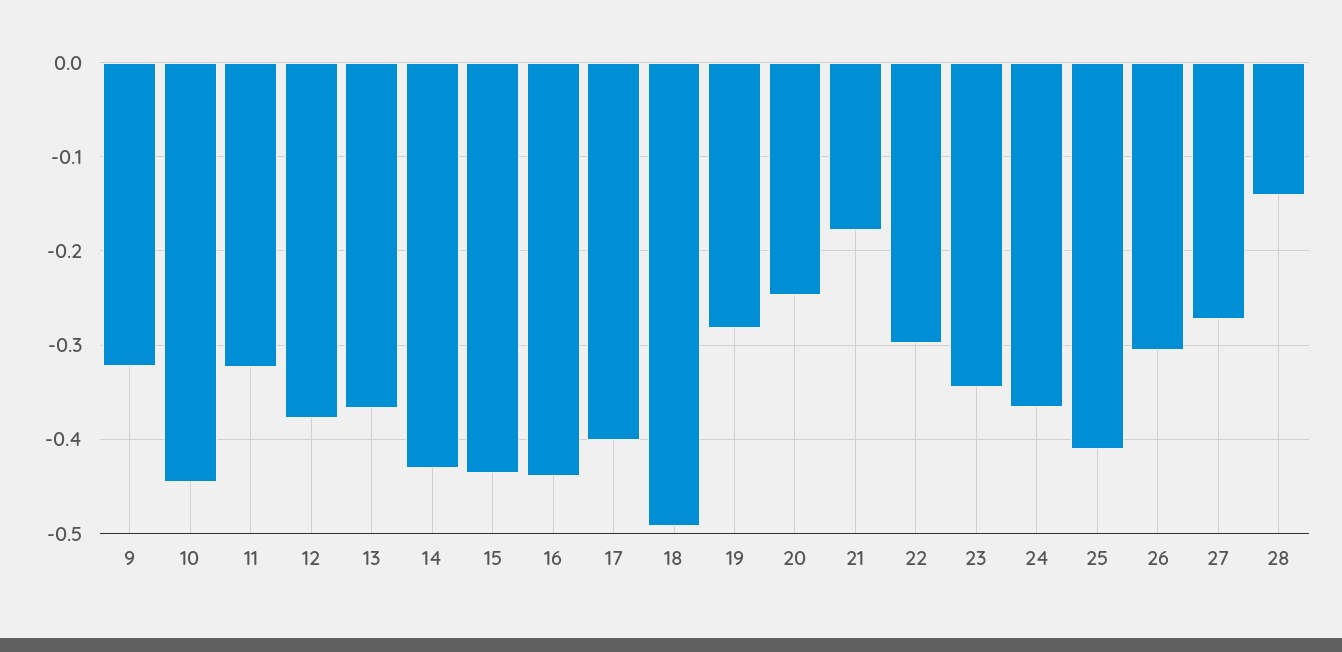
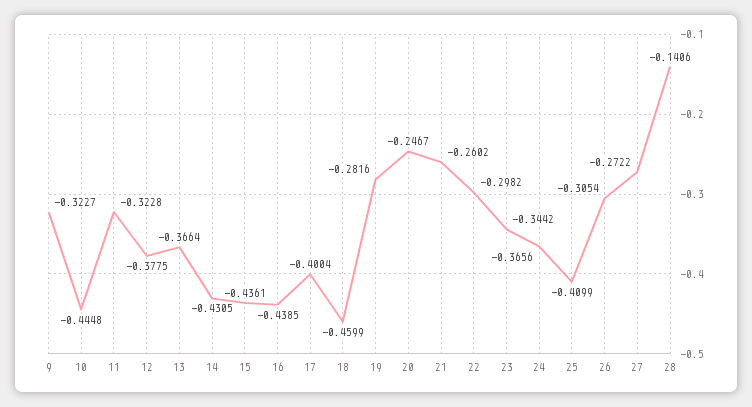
  {
    "9": -0.3227,
    "10": -0.4448,
    "11": -0.3228,
    "12": -0.3775,
    "13": -0.3664,
    "14": -0.4305,
    "15": -0.4361,
    "16": -0.4385,
    "17": -0.4004,
-   "18": -0.49,
+   "18": -0.4599,
    "19": -0.2816,
    "20": -0.2467,
-   "21": -0.18,
+   "21": -0.2602,
    "22": -0.2982,
    "23": -0.3442,
    "24": -0.3656,
    "25": -0.4099,
    "26": -0.3054,
    "27": -0.2722,
    "28": -0.1406
  }

